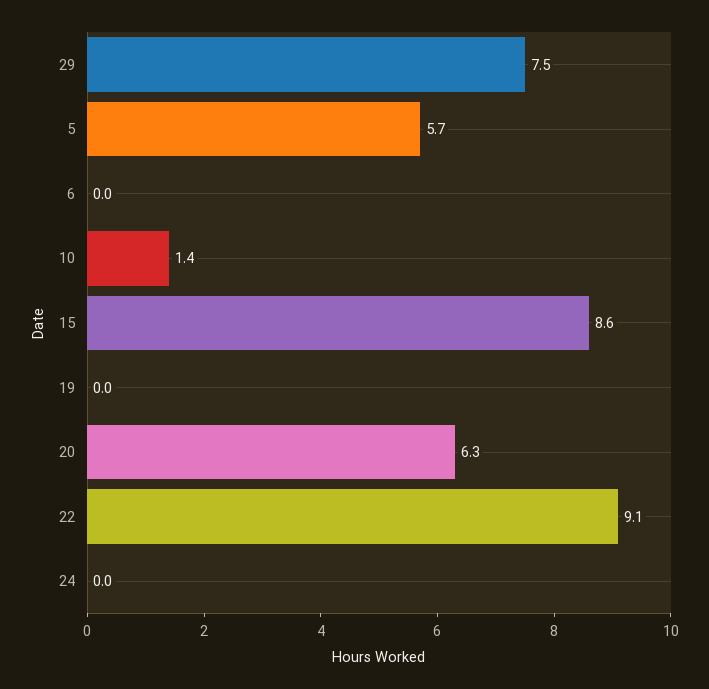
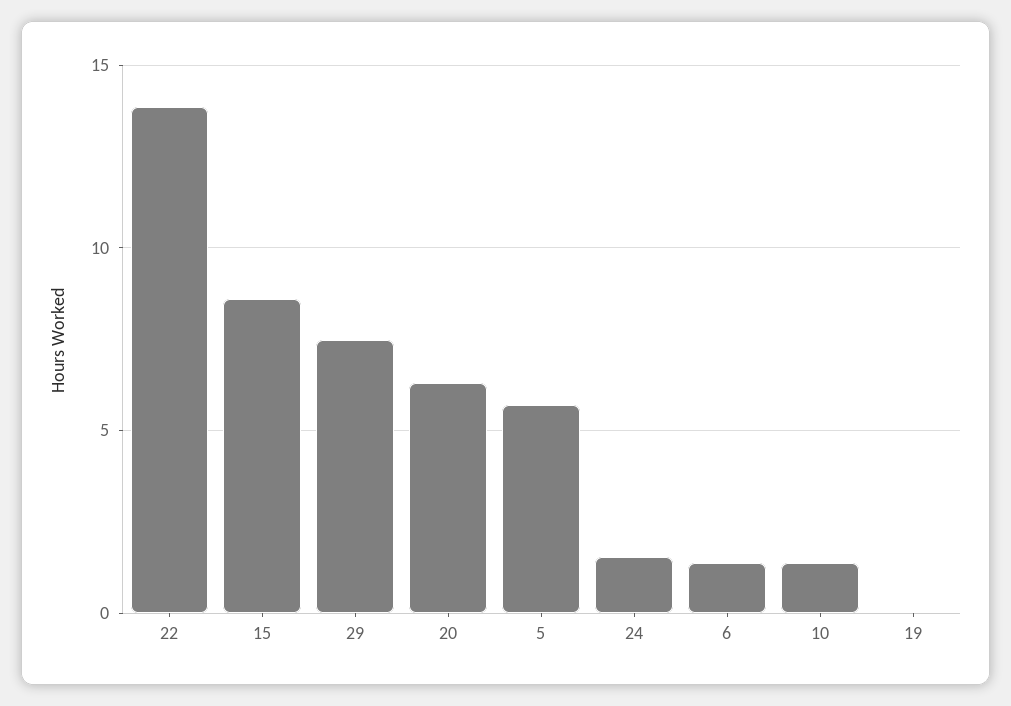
  {
    "29": 7.5,
    "5": 5.7,
-   "6": 0,
+   "6": 1.5,
    "10": 1.4,
    "15": 8.6,
    "19": 0,
    "20": 6.3,
-   "22": 9.1,
+   "22": 14,
-   "24": 0
+   "24": 1.5
  }

